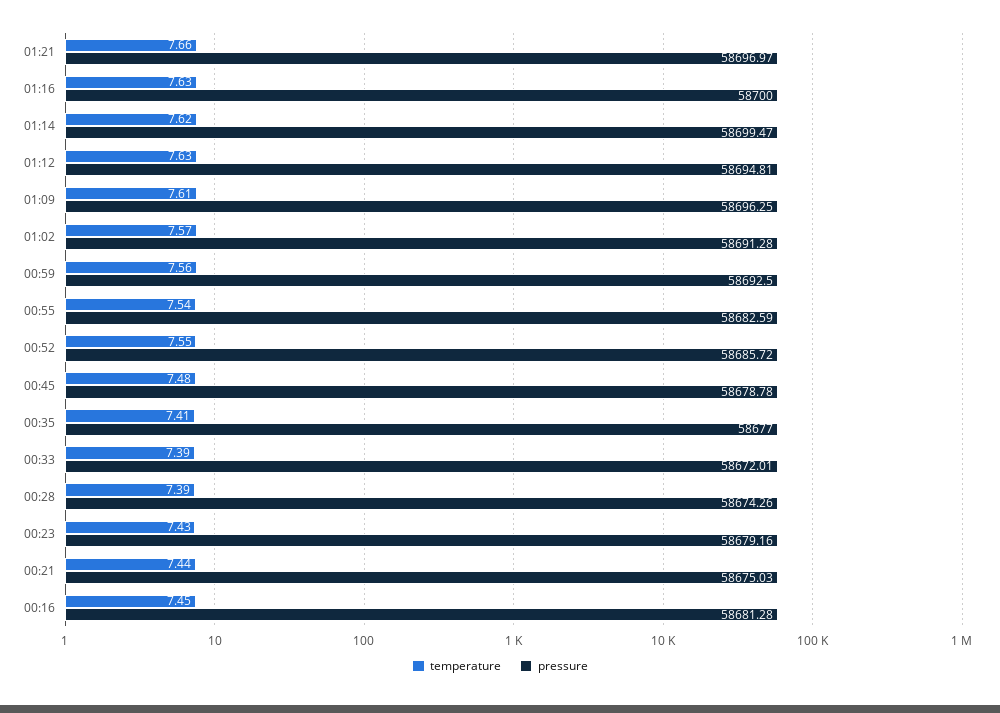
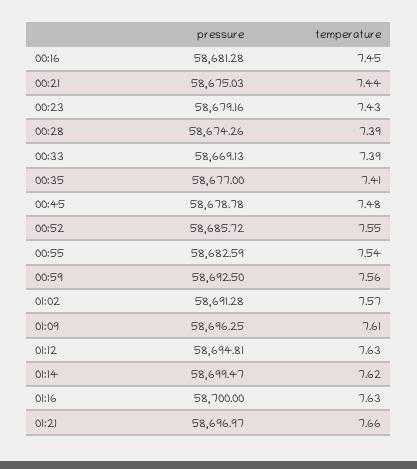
  {
    "temperature": {
      "01:21": 7.66,
      "01:16": 7.63,
      "01:14": 7.62,
      "01:12": 7.63,
      "01:09": 7.61,
      "01:02": 7.57,
      "00:59": 7.56,
      "00:55": 7.54,
      "00:52": 7.55,
      "00:45": 7.48,
      "00:35": 7.41,
      "00:33": 7.39,
      "00:28": 7.39,
      "00:23": 7.43,
      "00:21": 7.44,
      "00:16": 7.45
    },
    "pressure": {
      "01:21": 58696.97,
      "01:16": 58700,
      "01:14": 58699.47,
      "01:12": 58694.81,
      "01:09": 58696.25,
      "01:02": 58691.28,
      "00:59": 58692.5,
      "00:55": 58682.59,
      "00:52": 58685.72,
      "00:45": 58678.78,
      "00:35": 58677,
-     "00:33": 58672.01,
+     "00:33": 58669.13,
      "00:28": 58674.26,
      "00:23": 58679.16,
      "00:21": 58675.03,
      "00:16": 58681.28
    }
  }

